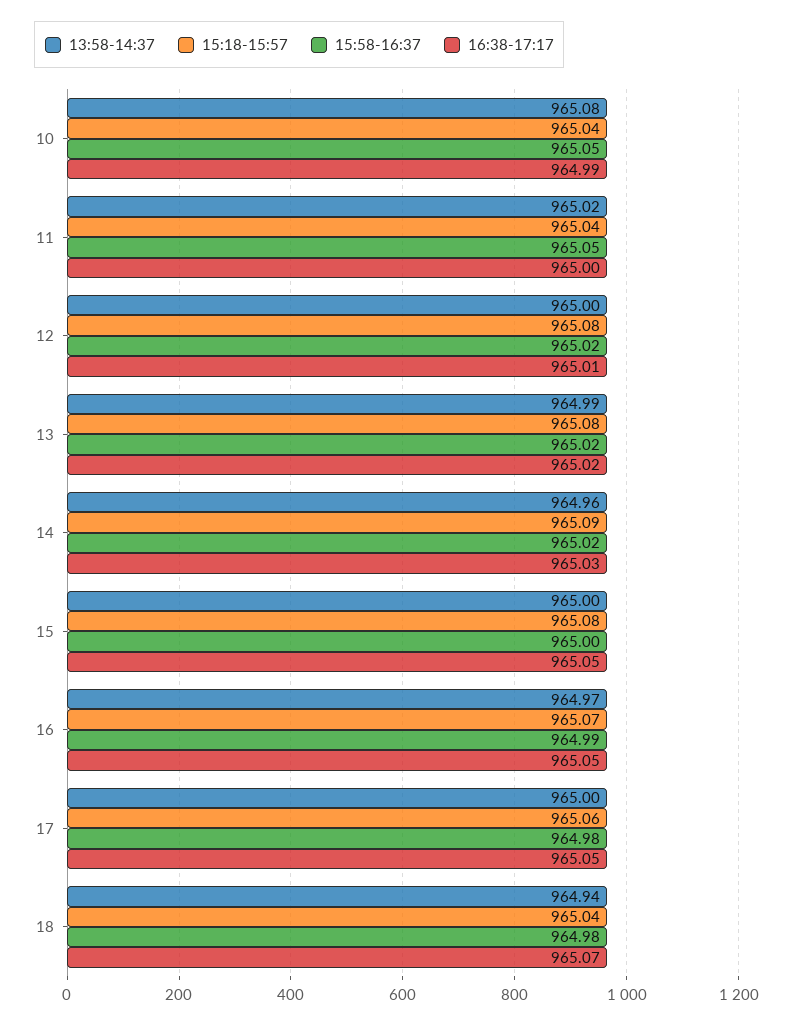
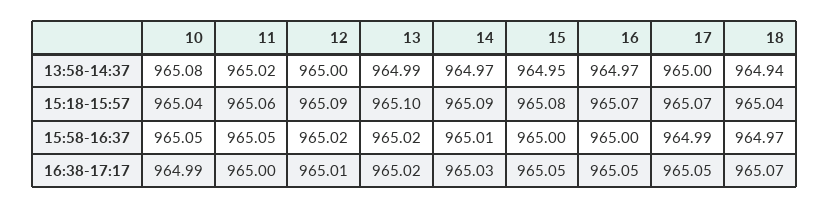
  {
    "13:58-14:37": {
      "10": 965.08,
      "11": 965.02,
      "12": 965,
      "13": 964.99,
-     "14": 964.96,
+     "14": 964.97,
-     "15": 965,
+     "15": 964.95,
      "16": 964.97,
      "17": 965,
      "18": 964.94
    },
    "15:18-15:57": {
      "10": 965.04,
-     "11": 965.04,
+     "11": 965.06,
-     "12": 965.08,
+     "12": 965.09,
-     "13": 965.08,
+     "13": 965.1,
      "14": 965.09,
      "15": 965.08,
      "16": 965.07,
-     "17": 965.06,
+     "17": 965.07,
      "18": 965.04
    },
    "15:58-16:37": {
      "10": 965.05,
      "11": 965.05,
      "12": 965.02,
      "13": 965.02,
-     "14": 965.02,
+     "14": 965.01,
      "15": 965,
-     "16": 964.99,
+     "16": 965,
-     "17": 964.98,
+     "17": 964.99,
-     "18": 964.98
+     "18": 964.97
    },
    "16:38-17:17": {
      "10": 964.99,
      "11": 965,
      "12": 965.01,
      "13": 965.02,
      "14": 965.03,
      "15": 965.05,
      "16": 965.05,
      "17": 965.05,
      "18": 965.07
    }
  }

